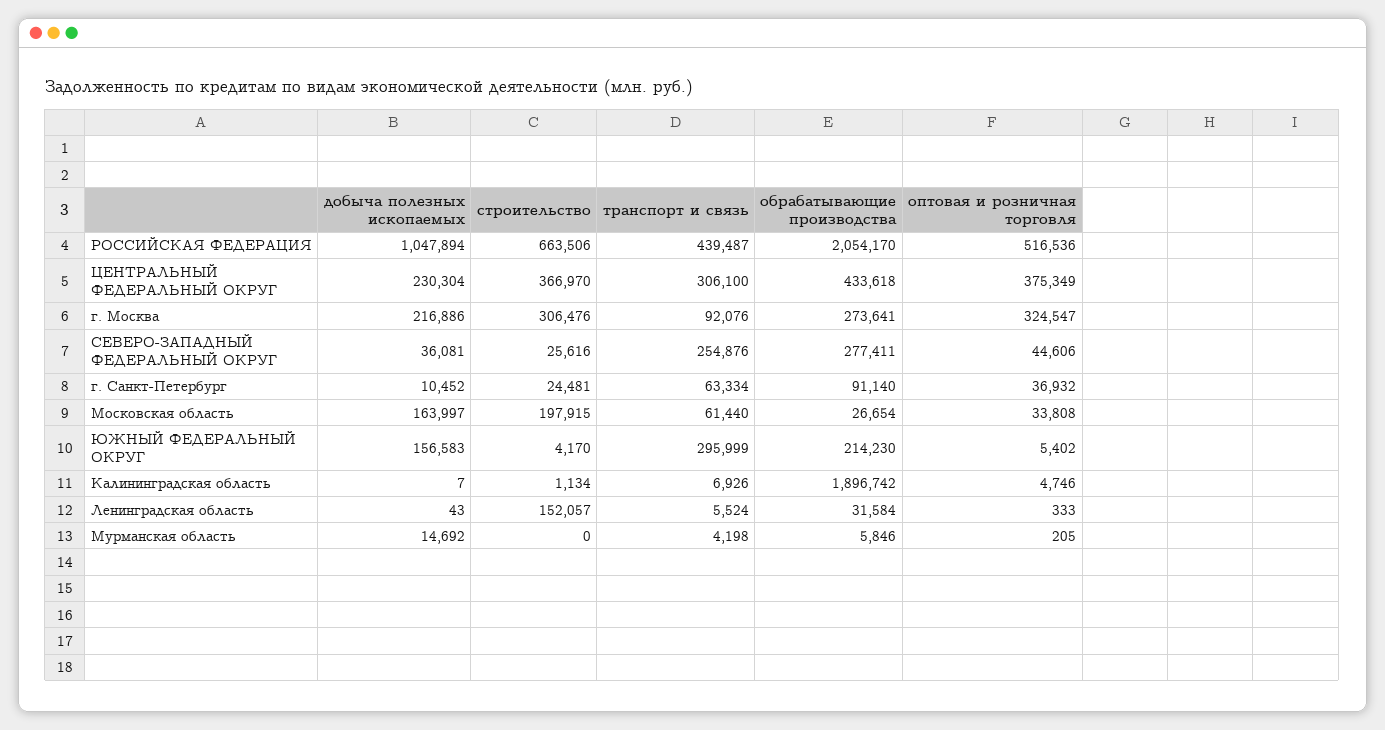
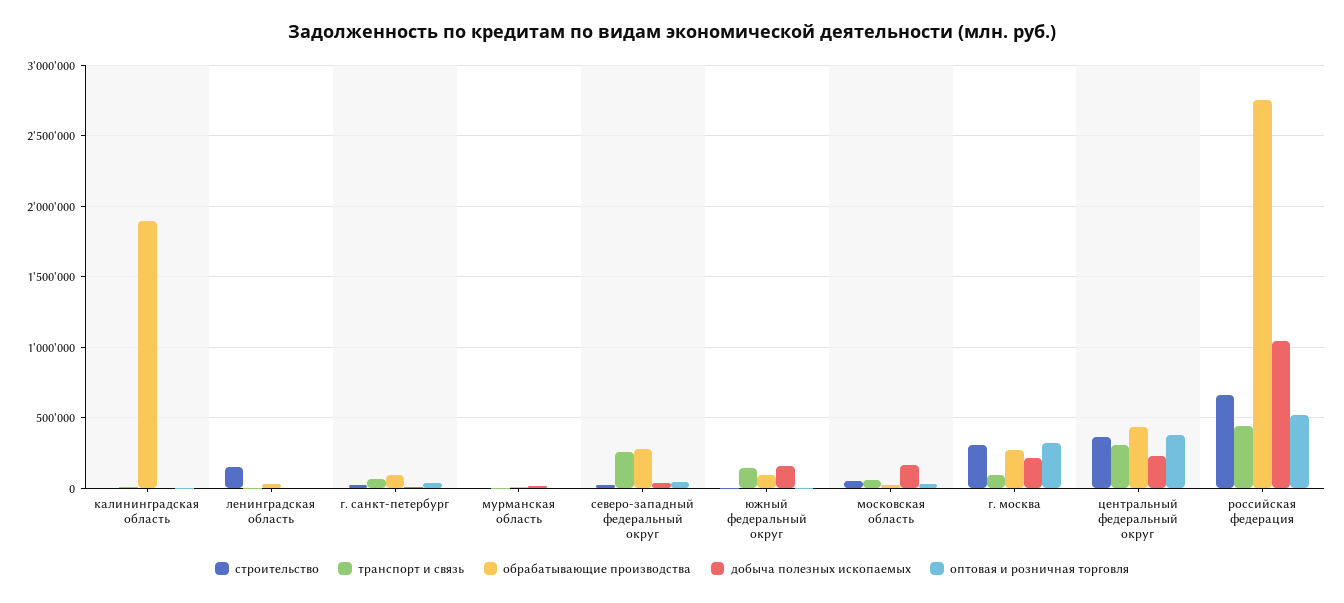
  {
    "добыча полезных ископаемых": {
      "РОССИЙСКАЯ ФЕДЕРАЦИЯ": 1047894,
      "ЦЕНТРАЛЬНЫЙ ФЕДЕРАЛЬНЫЙ ОКРУГ": 230304,
      "г. Москва": 216886,
      "СЕВЕРО-ЗАПАДНЫЙ ФЕДЕРАЛЬНЫЙ ОКРУГ": 36081,
      "г. Санкт-Петербург": 10452,
      "Московская область": 163997,
      "ЮЖНЫЙ ФЕДЕРАЛЬНЫЙ ОКРУГ": 156583,
      "Калининградская область": 7,
      "Ленинградская область": 43,
      "Мурманская область": 14692
    },
    "строительство": {
      "РОССИЙСКАЯ ФЕДЕРАЦИЯ": 663506,
      "ЦЕНТРАЛЬНЫЙ ФЕДЕРАЛЬНЫЙ ОКРУГ": 366970,
      "г. Москва": 306476,
      "СЕВЕРО-ЗАПАДНЫЙ ФЕДЕРАЛЬНЫЙ ОКРУГ": 25616,
      "г. Санкт-Петербург": 24481,
-     "Московская область": 197915,
+     "Московская область": 50000,
      "ЮЖНЫЙ ФЕДЕРАЛЬНЫЙ ОКРУГ": 4170,
      "Калининградская область": 1134,
      "Ленинградская область": 152057,
      "Мурманская область": 0
    },
    "транспорт и связь": {
      "РОССИЙСКАЯ ФЕДЕРАЦИЯ": 439487,
      "ЦЕНТРАЛЬНЫЙ ФЕДЕРАЛЬНЫЙ ОКРУГ": 306100,
      "г. Москва": 92076,
      "СЕВЕРО-ЗАПАДНЫЙ ФЕДЕРАЛЬНЫЙ ОКРУГ": 254876,
      "г. Санкт-Петербург": 63334,
      "Московская область": 61440,
-     "ЮЖНЫЙ ФЕДЕРАЛЬНЫЙ ОКРУГ": 295999,
+     "ЮЖНЫЙ ФЕДЕРАЛЬНЫЙ ОКРУГ": 150000,
      "Калининградская область": 6926,
      "Ленинградская область": 5524,
      "Мурманская область": 4198
    },
    "обрабатывающие производства": {
-     "РОССИЙСКАЯ ФЕДЕРАЦИЯ": 2054170,
+     "РОССИЙСКАЯ ФЕДЕРАЦИЯ": 2750000,
      "ЦЕНТРАЛЬНЫЙ ФЕДЕРАЛЬНЫЙ ОКРУГ": 433618,
      "г. Москва": 273641,
      "СЕВЕРО-ЗАПАДНЫЙ ФЕДЕРАЛЬНЫЙ ОКРУГ": 277411,
      "г. Санкт-Петербург": 91140,
      "Московская область": 26654,
-     "ЮЖНЫЙ ФЕДЕРАЛЬНЫЙ ОКРУГ": 214230,
+     "ЮЖНЫЙ ФЕДЕРАЛЬНЫЙ ОКРУГ": 100000,
      "Калининградская область": 1896742,
      "Ленинградская область": 31584,
      "Мурманская область": 5846
    },
    "оптовая и розничная торговля": {
      "РОССИЙСКАЯ ФЕДЕРАЦИЯ": 516536,
      "ЦЕНТРАЛЬНЫЙ ФЕДЕРАЛЬНЫЙ ОКРУГ": 375349,
      "г. Москва": 324547,
      "СЕВЕРО-ЗАПАДНЫЙ ФЕДЕРАЛЬНЫЙ ОКРУГ": 44606,
      "г. Санкт-Петербург": 36932,
      "Московская область": 33808,
      "ЮЖНЫЙ ФЕДЕРАЛЬНЫЙ ОКРУГ": 5402,
      "Калининградская область": 4746,
      "Ленинградская область": 333,
      "Мурманская область": 205
    }
  }

